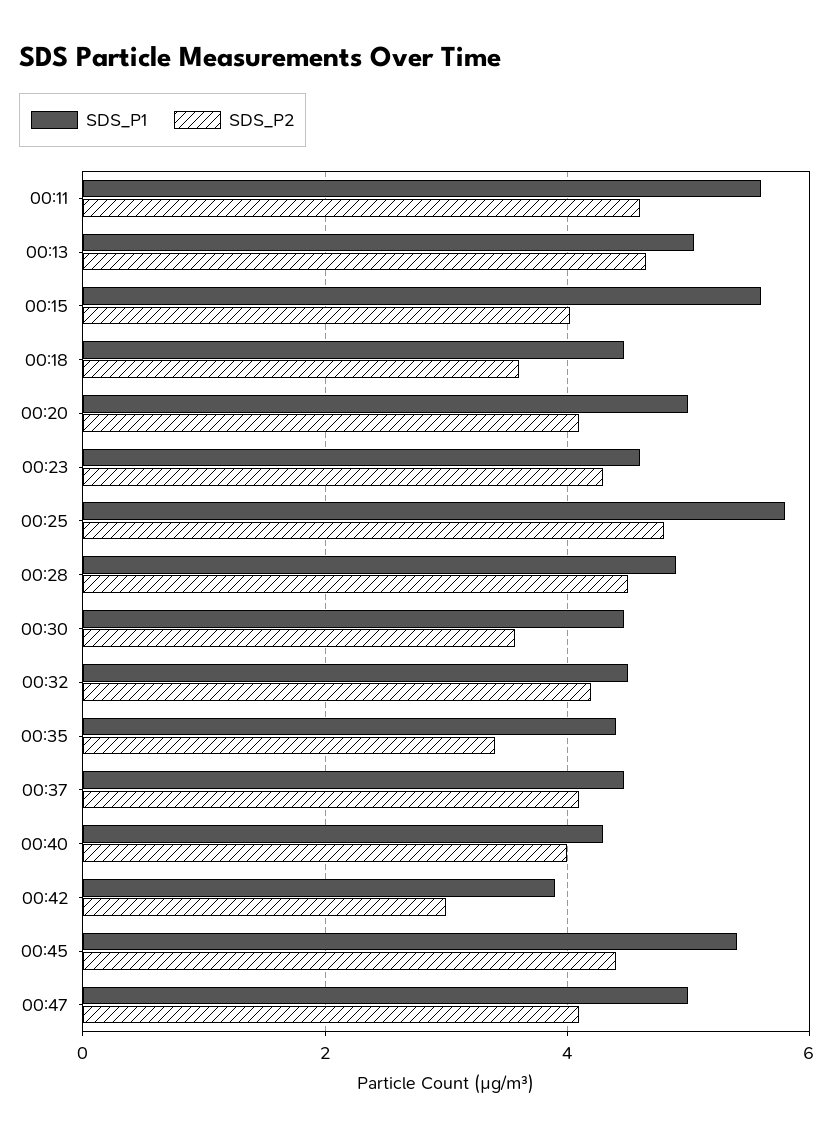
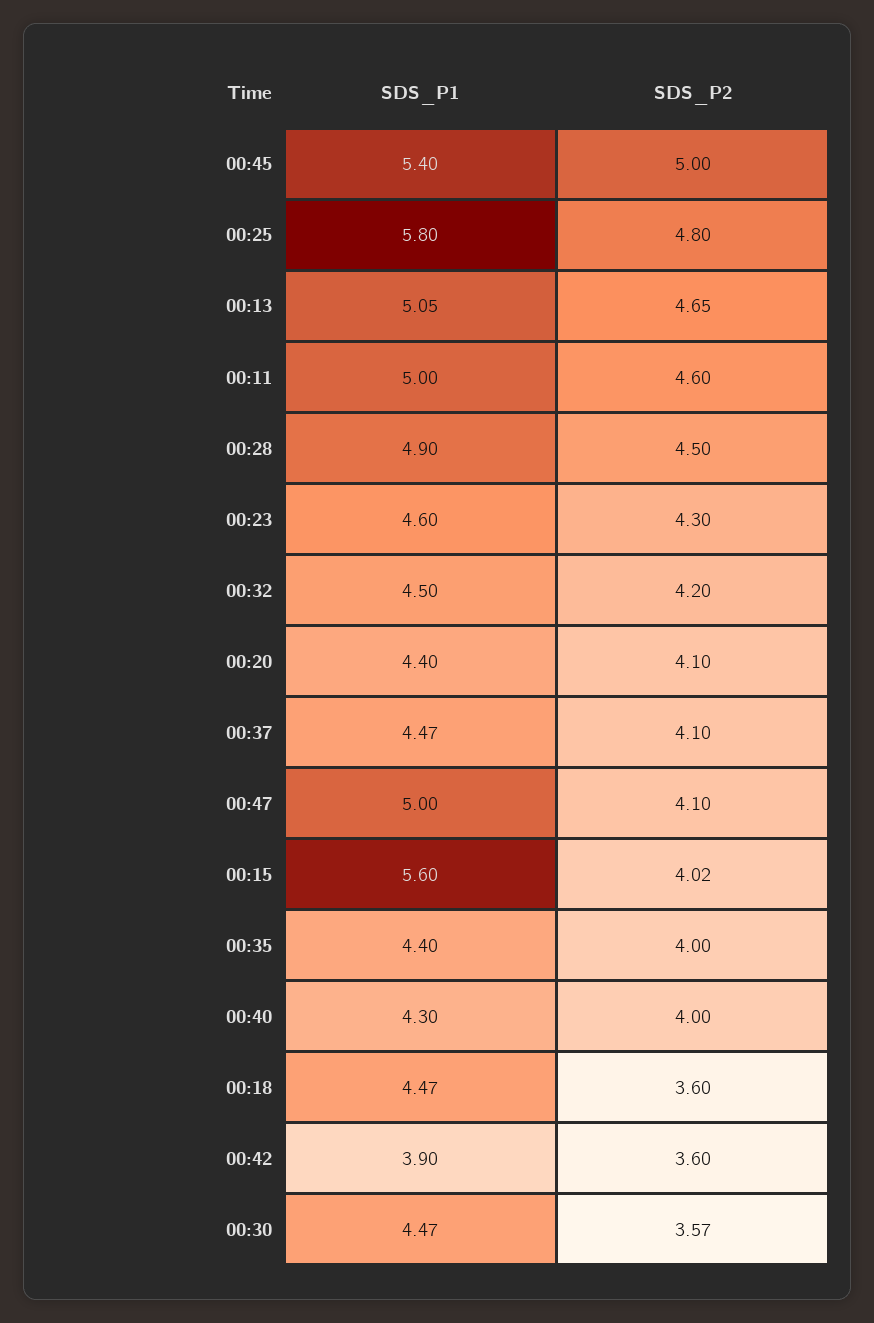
  {
    "SDS_P1": {
-     "00:11": 5.6,
+     "00:11": 5,
      "00:13": 5.05,
      "00:15": 5.6,
      "00:18": 4.47,
-     "00:20": 5,
+     "00:20": 4.4,
      "00:23": 4.6,
      "00:25": 5.8,
      "00:28": 4.9,
      "00:30": 4.47,
      "00:32": 4.5,
      "00:35": 4.4,
      "00:37": 4.47,
      "00:40": 4.3,
      "00:42": 3.9,
      "00:45": 5.4,
      "00:47": 5
    },
    "SDS_P2": {
      "00:11": 4.6,
      "00:13": 4.65,
      "00:15": 4.02,
      "00:18": 3.6,
      "00:20": 4.1,
      "00:23": 4.3,
      "00:25": 4.8,
      "00:28": 4.5,
      "00:30": 3.57,
      "00:32": 4.2,
-     "00:35": 3.4,
+     "00:35": 4,
      "00:37": 4.1,
      "00:40": 4,
-     "00:42": 3,
+     "00:42": 3.6,
-     "00:45": 4.4,
+     "00:45": 5,
      "00:47": 4.1
    }
  }

